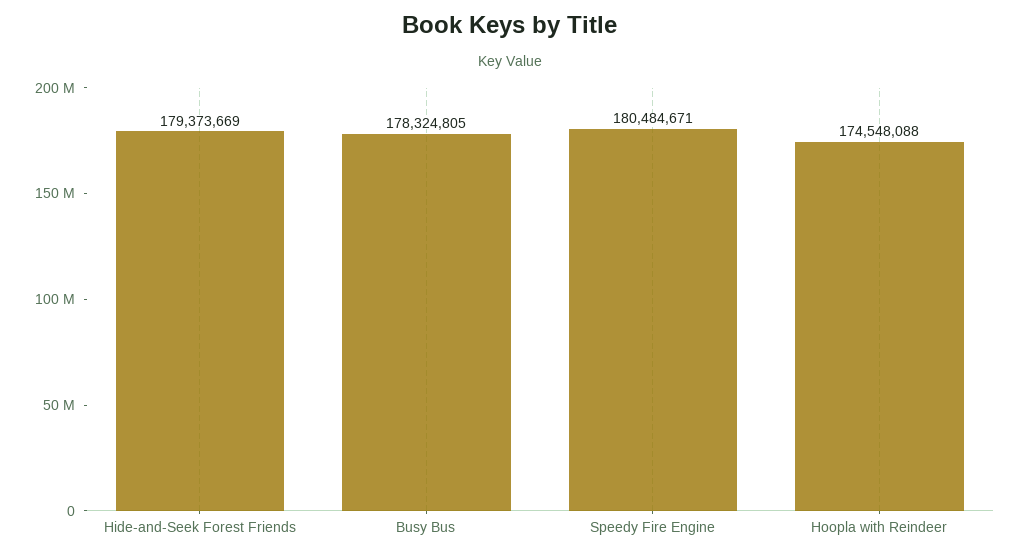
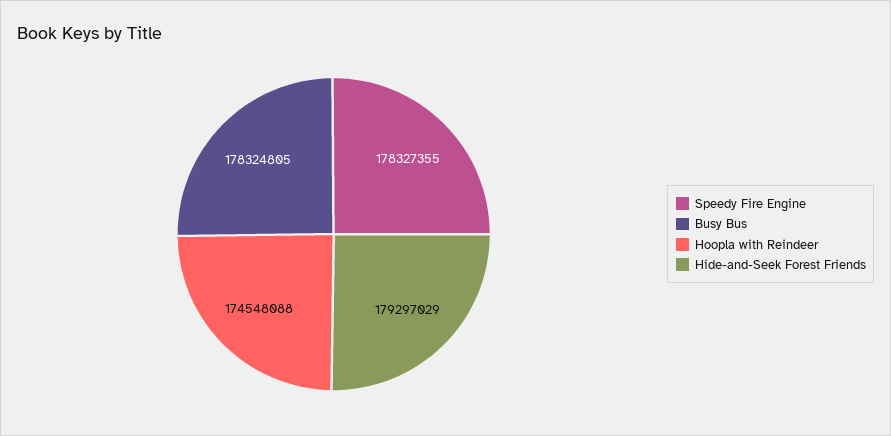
  {
-   "Hide-and-Seek Forest Friends": 179373669,
+   "Hide-and-Seek Forest Friends": 179297029,
    "Busy Bus": 178324805,
-   "Speedy Fire Engine": 180484671,
+   "Speedy Fire Engine": 178327355,
    "Hoopla with Reindeer": 174548088
  }

